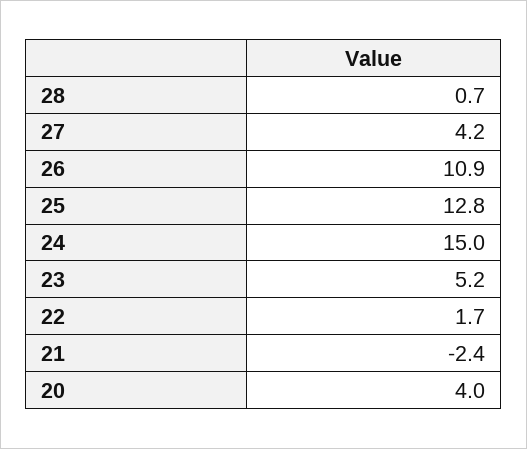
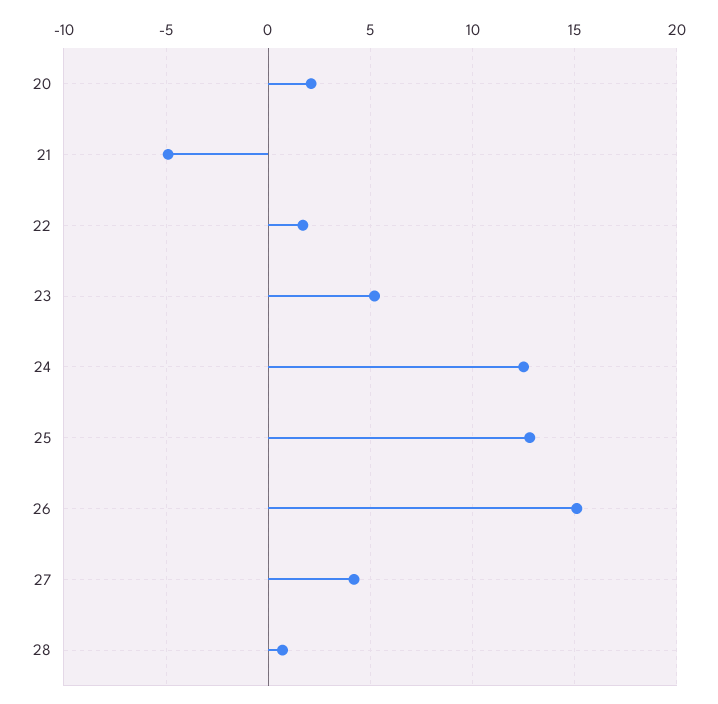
  {
    "28": 0.7,
    "27": 4.2,
-   "26": 10.9,
+   "26": 15,
    "25": 12.8,
-   "24": 15,
+   "24": 12.5,
    "23": 5.2,
    "22": 1.7,
-   "21": -2.4,
+   "21": -5,
-   "20": 4
+   "20": 2
  }

